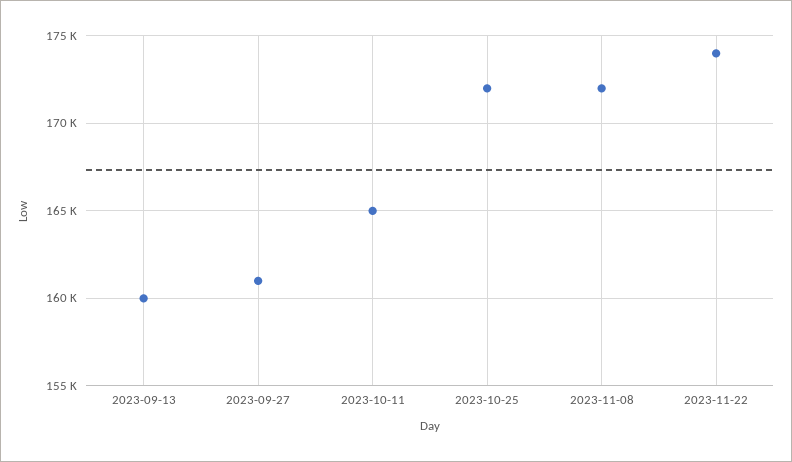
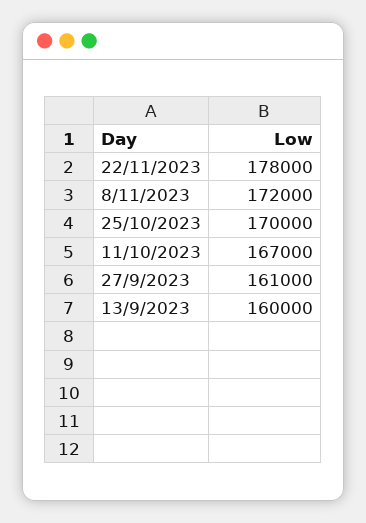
  {
    "2023-09-13": 160000,
    "2023-09-27": 161000,
-   "2023-10-11": 165000,
+   "2023-10-11": 167000,
-   "2023-10-25": 172000,
+   "2023-10-25": 170000,
    "2023-11-08": 172000,
-   "2023-11-22": 174000
+   "2023-11-22": 178000
  }

